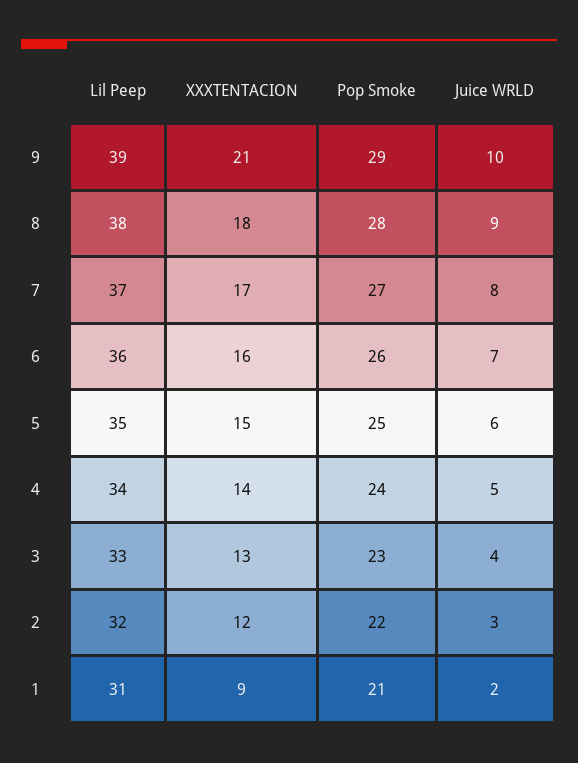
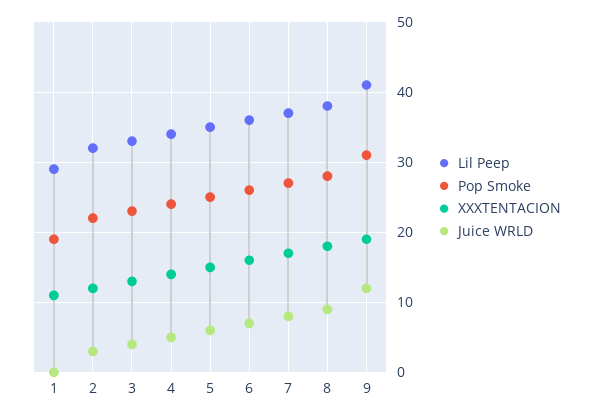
  {
    "Lil Peep": {
-     "9": 39,
+     "9": 41,
      "8": 38,
      "7": 37,
      "6": 36,
      "5": 35,
      "4": 34,
      "3": 33,
      "2": 32,
-     "1": 31
+     "1": 29
    },
    "XXXTENTACION": {
-     "9": 21,
+     "9": 19,
      "8": 18,
      "7": 17,
      "6": 16,
      "5": 15,
      "4": 14,
      "3": 13,
      "2": 12,
-     "1": 9
+     "1": 11
    },
    "Pop Smoke": {
-     "9": 29,
+     "9": 31,
      "8": 28,
      "7": 27,
      "6": 26,
      "5": 25,
      "4": 24,
      "3": 23,
      "2": 22,
-     "1": 21
+     "1": 19
    },
    "Juice WRLD": {
-     "9": 10,
+     "9": 12,
      "8": 9,
      "7": 8,
      "6": 7,
      "5": 6,
      "4": 5,
      "3": 4,
      "2": 3,
-     "1": 2
+     "1": 0
    }
  }

